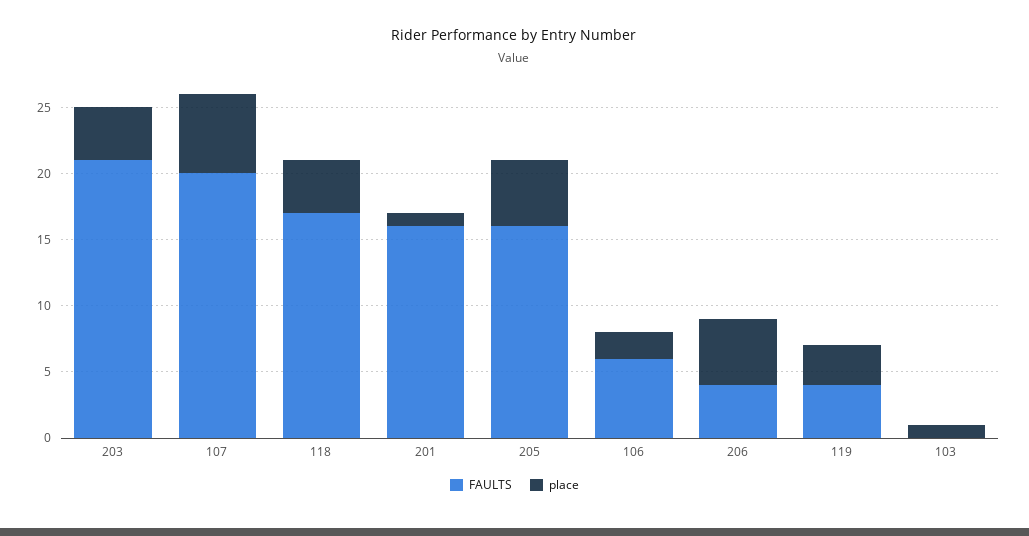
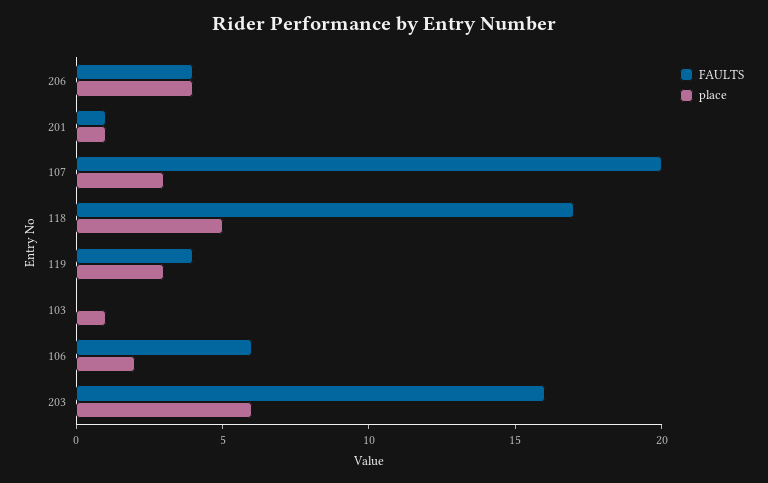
  {
    "FAULTS": {
-     "203": 21,
+     "203": 16,
      "107": 20,
      "118": 17,
-     "201": 16,
+     "201": 1,
-     "205": 16,
      "106": 6,
      "206": 4,
      "119": 4,
      "103": 0
    },
    "place": {
-     "203": 4,
+     "203": 6,
-     "107": 6,
+     "107": 3,
-     "118": 4,
+     "118": 5,
      "201": 1,
-     "205": 5,
      "106": 2,
-     "206": 5,
+     "206": 4,
      "119": 3,
      "103": 1
    }
  }

